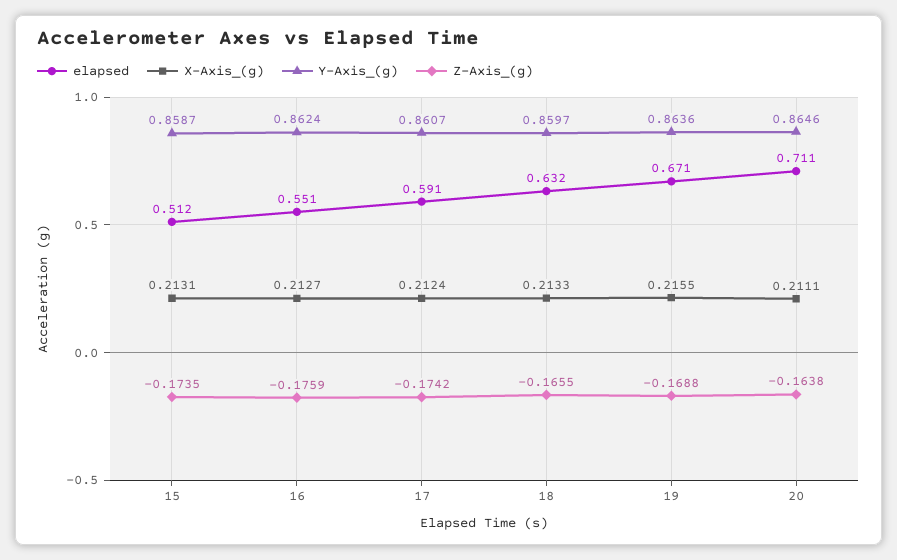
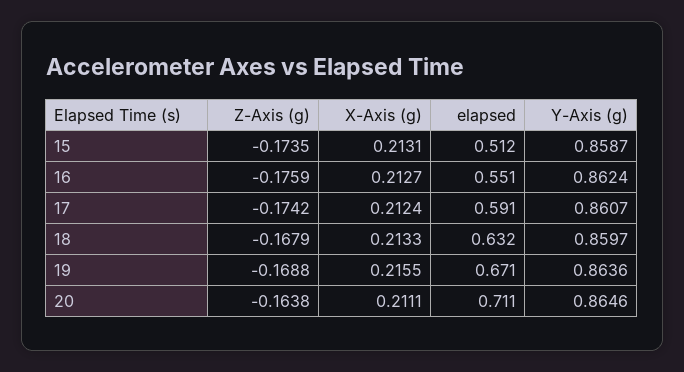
  {
    "elapsed": {
      "15": 0.512,
      "16": 0.551,
      "17": 0.591,
      "18": 0.632,
      "19": 0.671,
      "20": 0.711
    },
    "X-Axis_(g)": {
      "15": 0.2131,
      "16": 0.2127,
      "17": 0.2124,
      "18": 0.2133,
      "19": 0.2155,
      "20": 0.2111
    },
    "Y-Axis_(g)": {
      "15": 0.8587,
      "16": 0.8624,
      "17": 0.8607,
      "18": 0.8597,
      "19": 0.8636,
      "20": 0.8646
    },
    "Z-Axis_(g)": {
      "15": -0.1735,
      "16": -0.1759,
      "17": -0.1742,
-     "18": -0.1655,
+     "18": -0.1679,
      "19": -0.1688,
      "20": -0.1638
    }
  }

